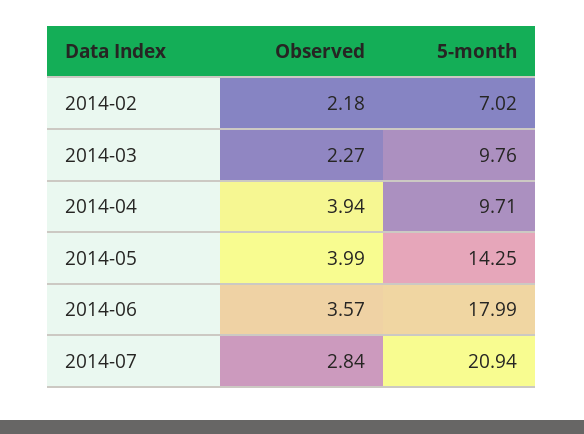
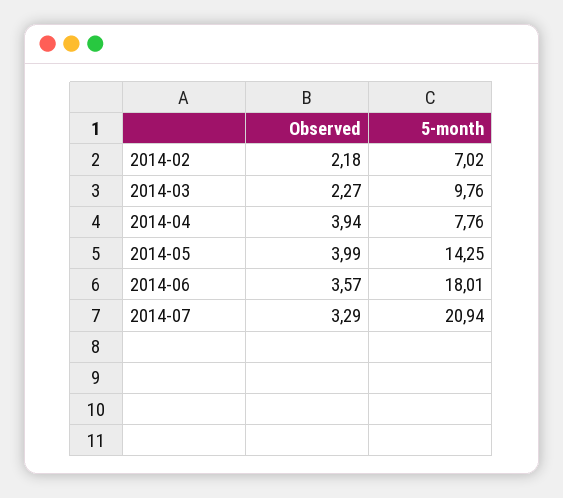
  {
    "Observed": {
      "2014-02": 2.18,
      "2014-03": 2.27,
      "2014-04": 3.94,
      "2014-05": 3.99,
      "2014-06": 3.57,
-     "2014-07": 2.84
+     "2014-07": 3.29
    },
    "5-month": {
      "2014-02": 7.02,
      "2014-03": 9.76,
-     "2014-04": 9.71,
+     "2014-04": 7.76,
      "2014-05": 14.25,
-     "2014-06": 17.99,
+     "2014-06": 18.01,
      "2014-07": 20.94
    }
  }

